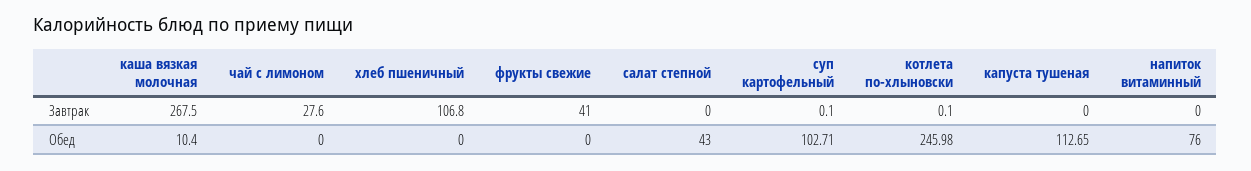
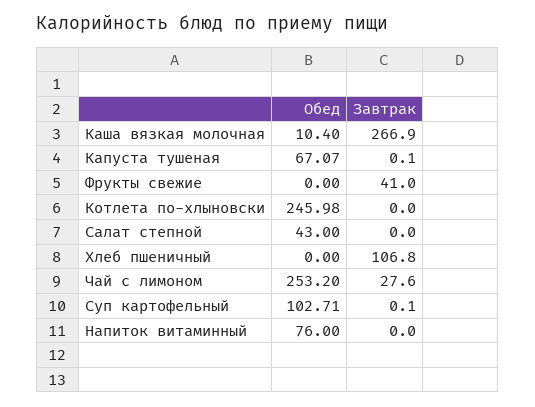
  {
    "каша вязкая молочная": {
-     "Завтрак": 267.5,
+     "Завтрак": 266.9,
      "Обед": 10.4
    },
    "чай с лимоном": {
      "Завтрак": 27.6,
-     "Обед": 0
+     "Обед": 253.2
    },
    "хлеб пшеничный": {
      "Завтрак": 106.8,
      "Обед": 0
    },
    "фрукты свежие": {
      "Завтрак": 41,
      "Обед": 0
    },
    "салат степной": {
      "Завтрак": 0,
      "Обед": 43
    },
    "суп картофельный": {
      "Завтрак": 0.1,
      "Обед": 102.71
    },
    "котлета по-хлыновски": {
-     "Завтрак": 0.1,
+     "Завтрак": 0,
      "Обед": 245.98
    },
    "капуста тушеная": {
-     "Завтрак": 0,
+     "Завтрак": 0.1,
-     "Обед": 112.65
+     "Обед": 67.07
    },
    "напиток витаминный": {
      "Завтрак": 0,
      "Обед": 76
    }
  }

